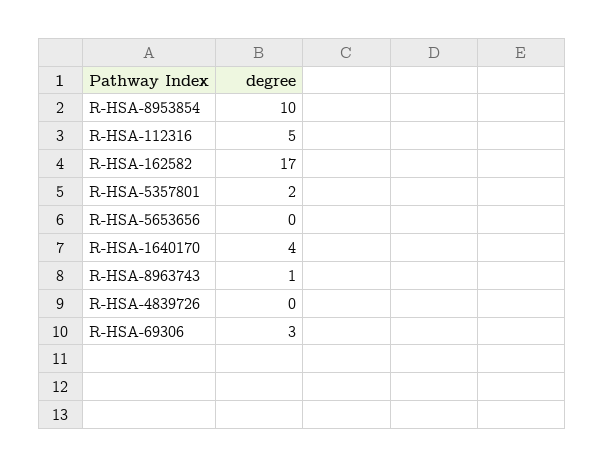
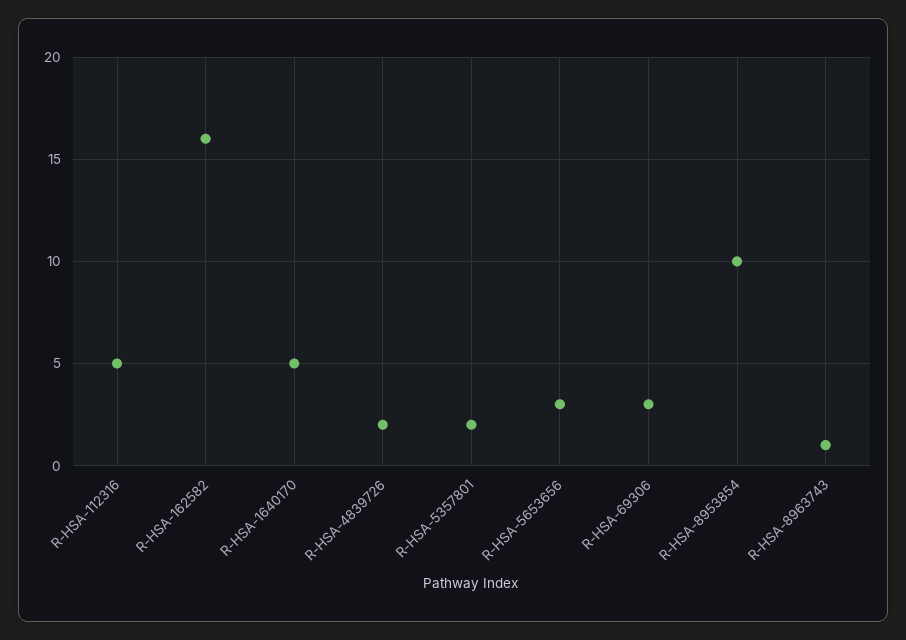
  {
    "R-HSA-8953854": 10,
    "R-HSA-112316": 5,
-   "R-HSA-162582": 17,
+   "R-HSA-162582": 16,
    "R-HSA-5357801": 2,
-   "R-HSA-5653656": 0,
+   "R-HSA-5653656": 3,
-   "R-HSA-1640170": 4,
+   "R-HSA-1640170": 5,
    "R-HSA-8963743": 1,
-   "R-HSA-4839726": 0,
+   "R-HSA-4839726": 2,
    "R-HSA-69306": 3
  }

